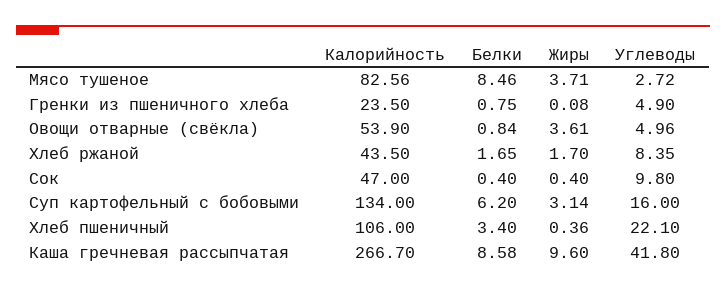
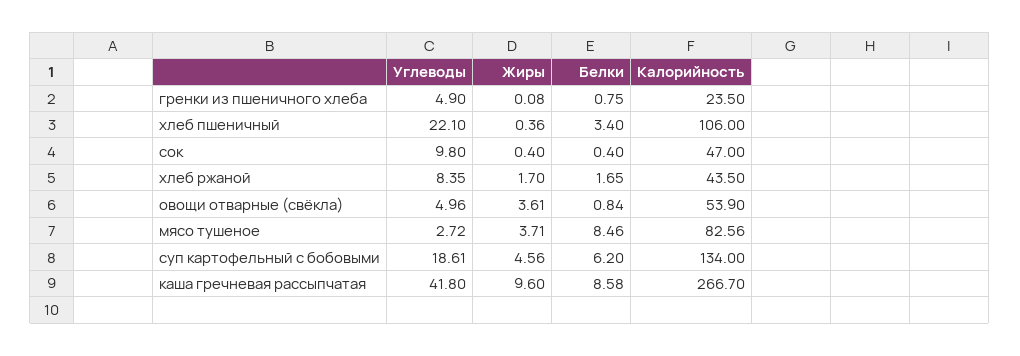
  {
    "Калорийность": {
      "Мясо тушеное": 82.56,
      "Гренки из пшеничного хлеба": 23.5,
      "Овощи отварные (свёкла)": 53.9,
      "Хлеб ржаной": 43.5,
      "Сок": 47,
      "Суп картофельный с бобовыми": 134,
      "Хлеб пшеничный": 106,
      "Каша гречневая рассыпчатая": 266.7
    },
    "Белки": {
      "Мясо тушеное": 8.46,
      "Гренки из пшеничного хлеба": 0.75,
      "Овощи отварные (свёкла)": 0.84,
      "Хлеб ржаной": 1.65,
      "Сок": 0.4,
      "Суп картофельный с бобовыми": 6.2,
      "Хлеб пшеничный": 3.4,
      "Каша гречневая рассыпчатая": 8.58
    },
    "Жиры": {
      "Мясо тушеное": 3.71,
      "Гренки из пшеничного хлеба": 0.08,
      "Овощи отварные (свёкла)": 3.61,
      "Хлеб ржаной": 1.7,
      "Сок": 0.4,
-     "Суп картофельный с бобовыми": 3.14,
+     "Суп картофельный с бобовыми": 4.56,
      "Хлеб пшеничный": 0.36,
      "Каша гречневая рассыпчатая": 9.6
    },
    "Углеводы": {
      "Мясо тушеное": 2.72,
      "Гренки из пшеничного хлеба": 4.9,
      "Овощи отварные (свёкла)": 4.96,
      "Хлеб ржаной": 8.35,
      "Сок": 9.8,
-     "Суп картофельный с бобовыми": 16,
+     "Суп картофельный с бобовыми": 18.61,
      "Хлеб пшеничный": 22.1,
      "Каша гречневая рассыпчатая": 41.8
    }
  }

